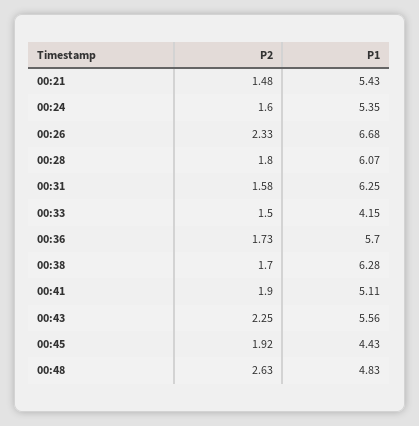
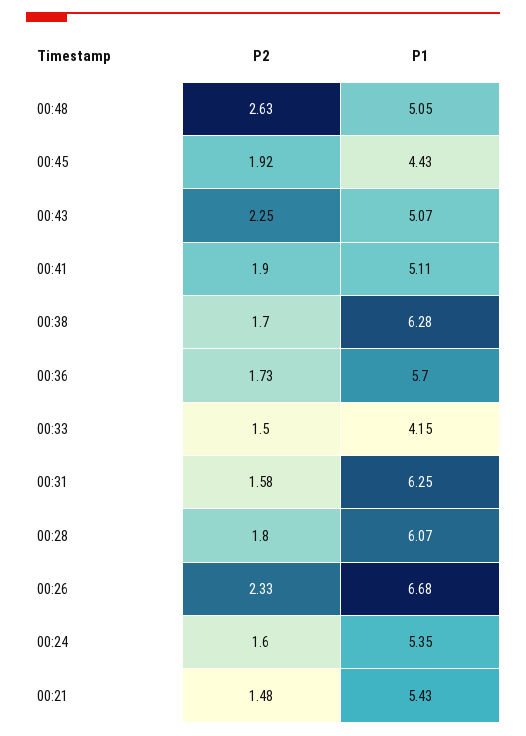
  {
    "P2": {
      "00:21": 1.48,
      "00:24": 1.6,
      "00:26": 2.33,
      "00:28": 1.8,
      "00:31": 1.58,
      "00:33": 1.5,
      "00:36": 1.73,
      "00:38": 1.7,
      "00:41": 1.9,
      "00:43": 2.25,
      "00:45": 1.92,
      "00:48": 2.63
    },
    "P1": {
      "00:21": 5.43,
      "00:24": 5.35,
      "00:26": 6.68,
      "00:28": 6.07,
      "00:31": 6.25,
      "00:33": 4.15,
      "00:36": 5.7,
      "00:38": 6.28,
      "00:41": 5.11,
-     "00:43": 5.56,
+     "00:43": 5.07,
      "00:45": 4.43,
-     "00:48": 4.83
+     "00:48": 5.05
    }
  }

